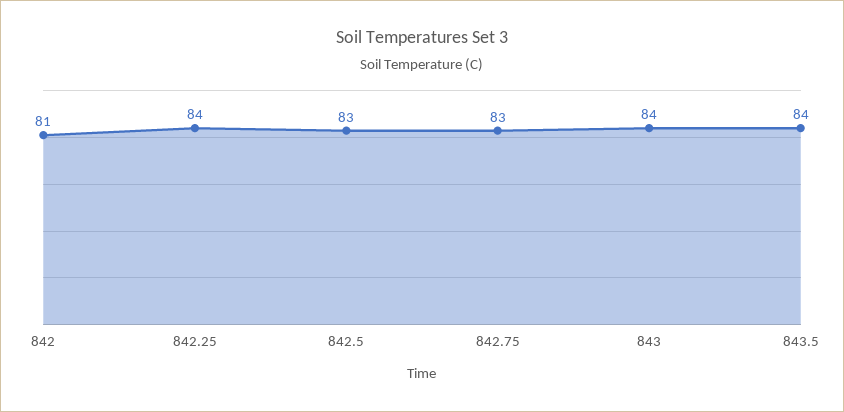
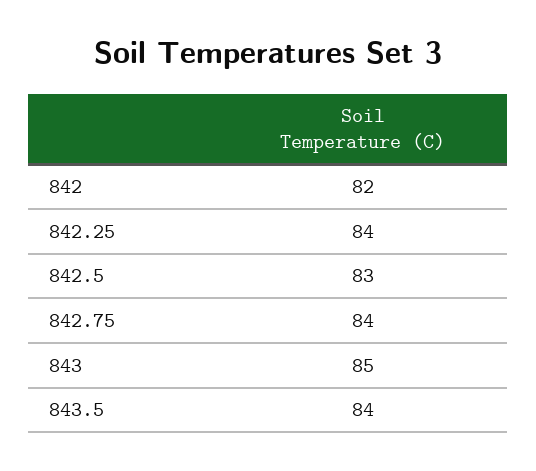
  {
-   "842": 81,
+   "842": 82,
    "842.25": 84,
    "842.5": 83,
-   "842.75": 83,
+   "842.75": 84,
-   "843": 84,
+   "843": 85,
    "843.5": 84
  }

